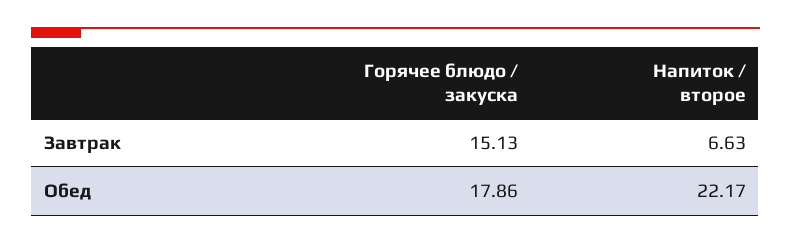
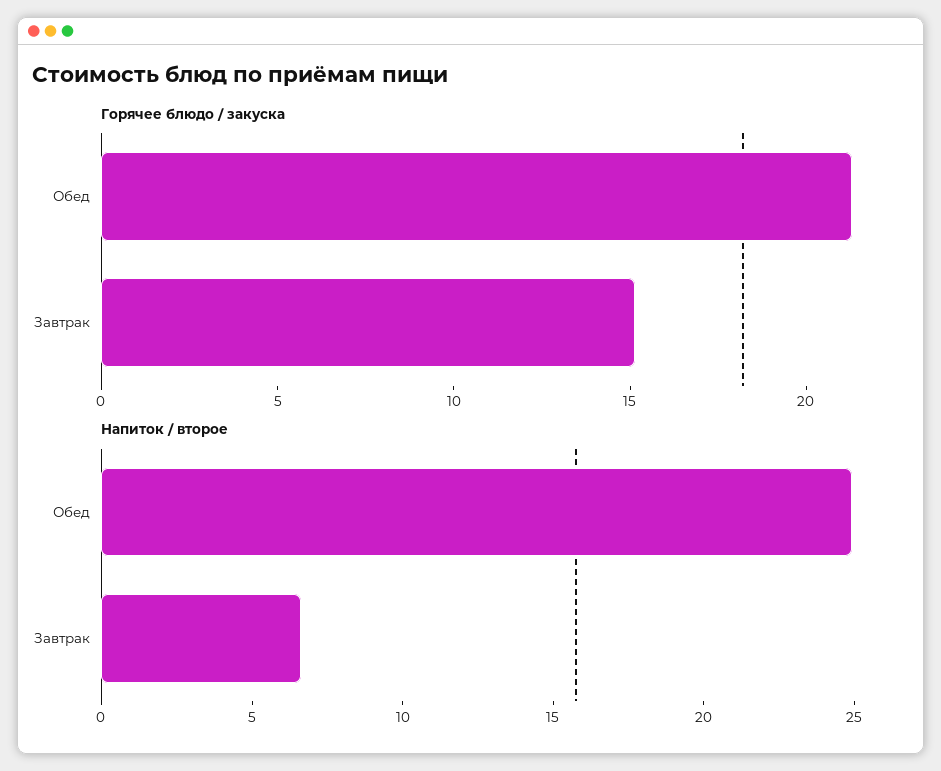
  {
    "Горячее блюдо / закуска": {
      "Завтрак": 15.13,
-     "Обед": 17.86
+     "Обед": 21
    },
    "Напиток / второе": {
      "Завтрак": 6.63,
-     "Обед": 22.17
+     "Обед": 25
    }
  }

